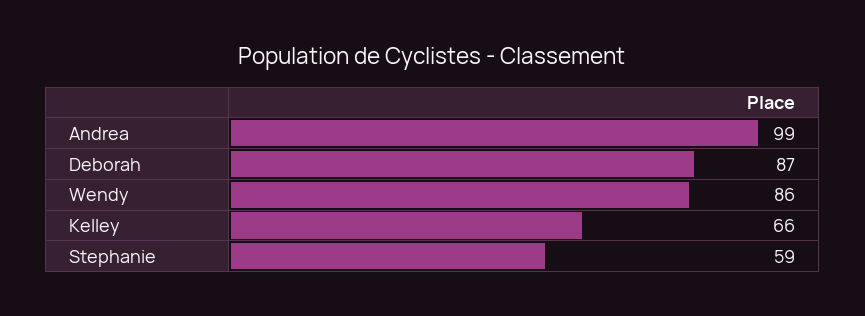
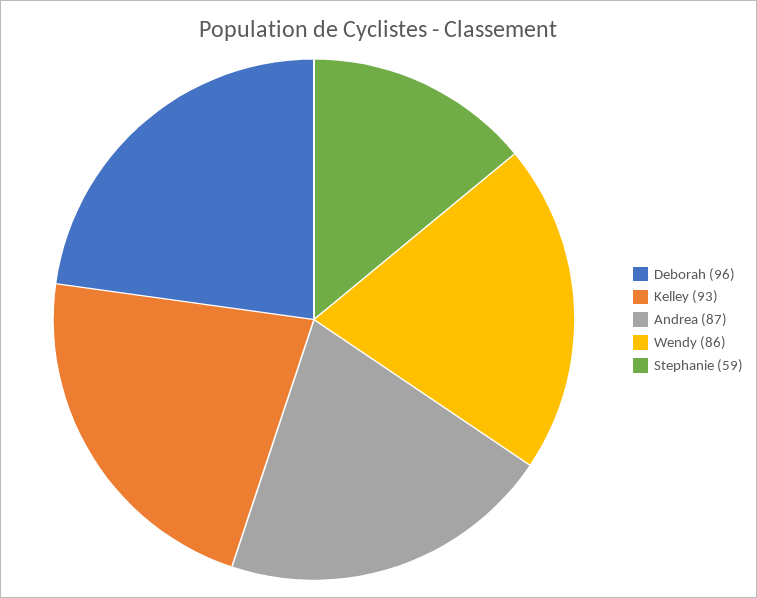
  {
-   "Andrea": 99,
+   "Andrea": 87,
-   "Deborah": 87,
+   "Deborah": 96,
    "Wendy": 86,
-   "Kelley": 66,
+   "Kelley": 93,
    "Stephanie": 59
  }

